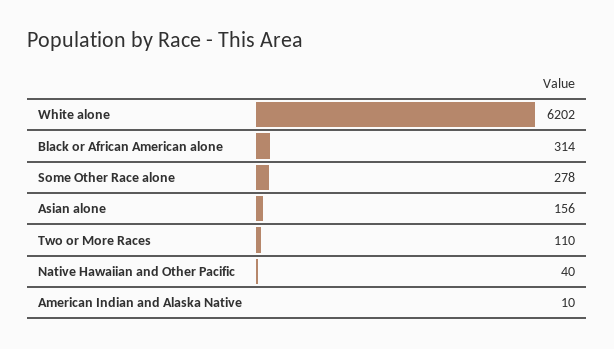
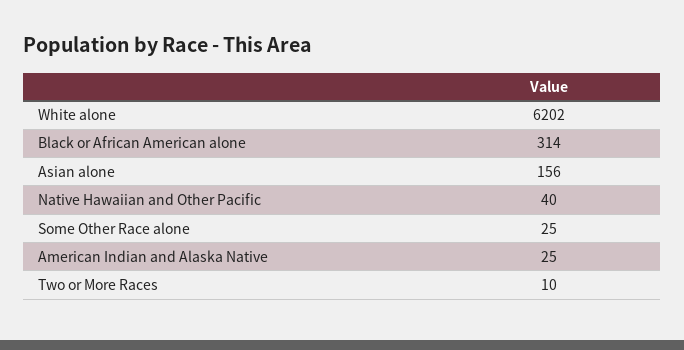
  {
    "White alone": 6202,
    "Black or African American alone": 314,
-   "Some Other Race alone": 278,
+   "Some Other Race alone": 25,
    "Asian alone": 156,
-   "Two or More Races": 110,
+   "Two or More Races": 10,
    "Native Hawaiian and Other Pacific": 40,
-   "American Indian and Alaska Native": 10
+   "American Indian and Alaska Native": 25
  }

